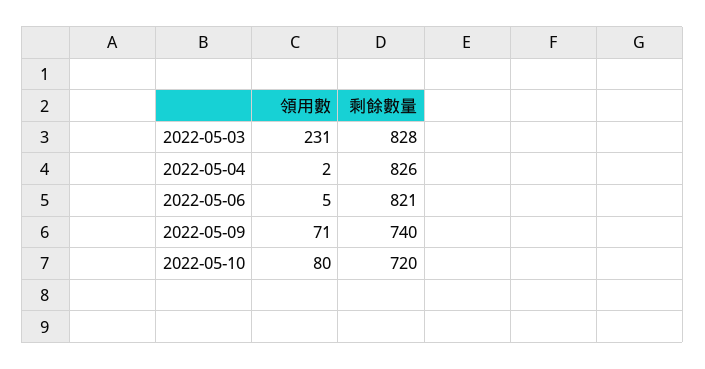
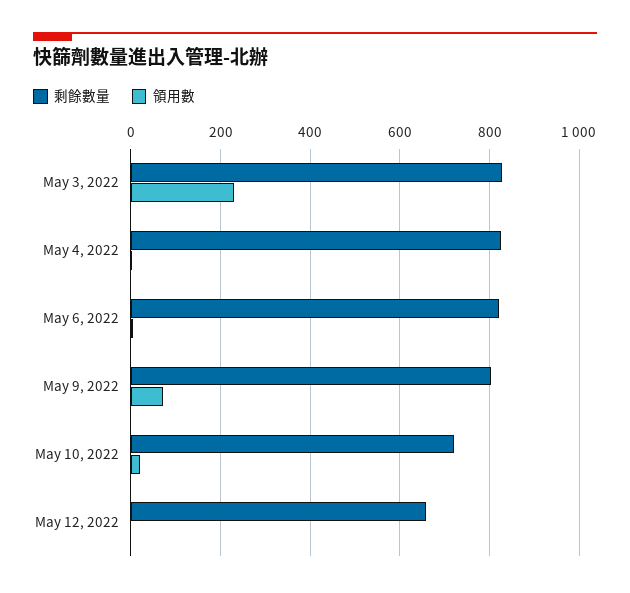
  {
    "領用數": {
      "2022-05-03": 231,
      "2022-05-04": 2,
      "2022-05-06": 5,
      "2022-05-09": 71,
-     "2022-05-10": 80
+     "2022-05-10": 20,
+     "May 12, 2022": 0
    },
    "剩餘數量": {
      "2022-05-03": 828,
      "2022-05-04": 826,
      "2022-05-06": 821,
-     "2022-05-09": 740,
+     "2022-05-09": 800,
-     "2022-05-10": 720
+     "2022-05-10": 720,
+     "May 12, 2022": 660
    }
  }

